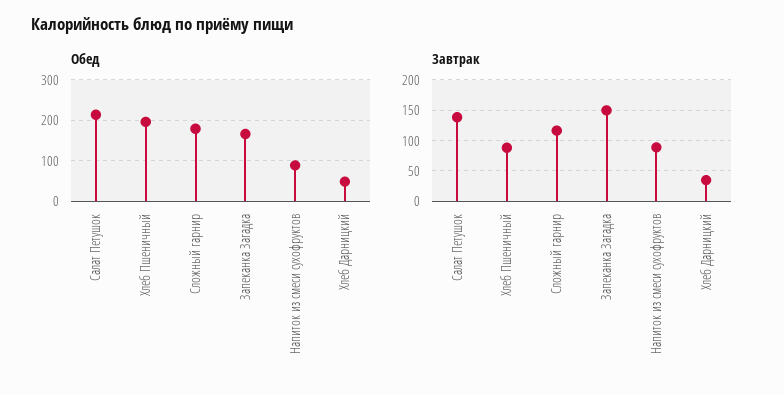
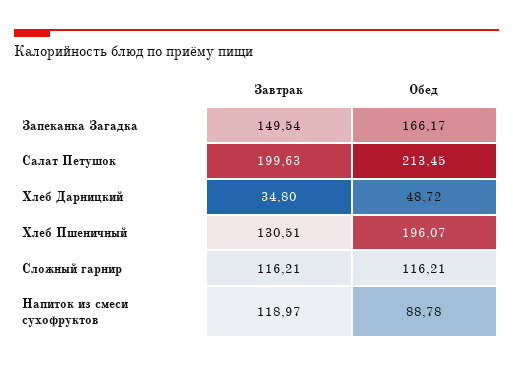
  {
    "Обед": {
      "Салат Петушок": 213.45,
      "Хлеб Пшеничный": 196.07,
-     "Сложный гарнир": 180,
+     "Сложный гарнир": 116.21,
      "Запеканка Загадка": 166.17,
      "Напиток из смеси сухофруктов": 88.78,
      "Хлеб Дарницкий": 48.72
    },
    "Завтрак": {
-     "Салат Петушок": 140,
+     "Салат Петушок": 199.63,
-     "Хлеб Пшеничный": 90,
+     "Хлеб Пшеничный": 130.51,
      "Сложный гарнир": 116.21,
      "Запеканка Загадка": 149.54,
-     "Напиток из смеси сухофруктов": 90,
+     "Напиток из смеси сухофруктов": 118.97,
      "Хлеб Дарницкий": 34.8
    }
  }

